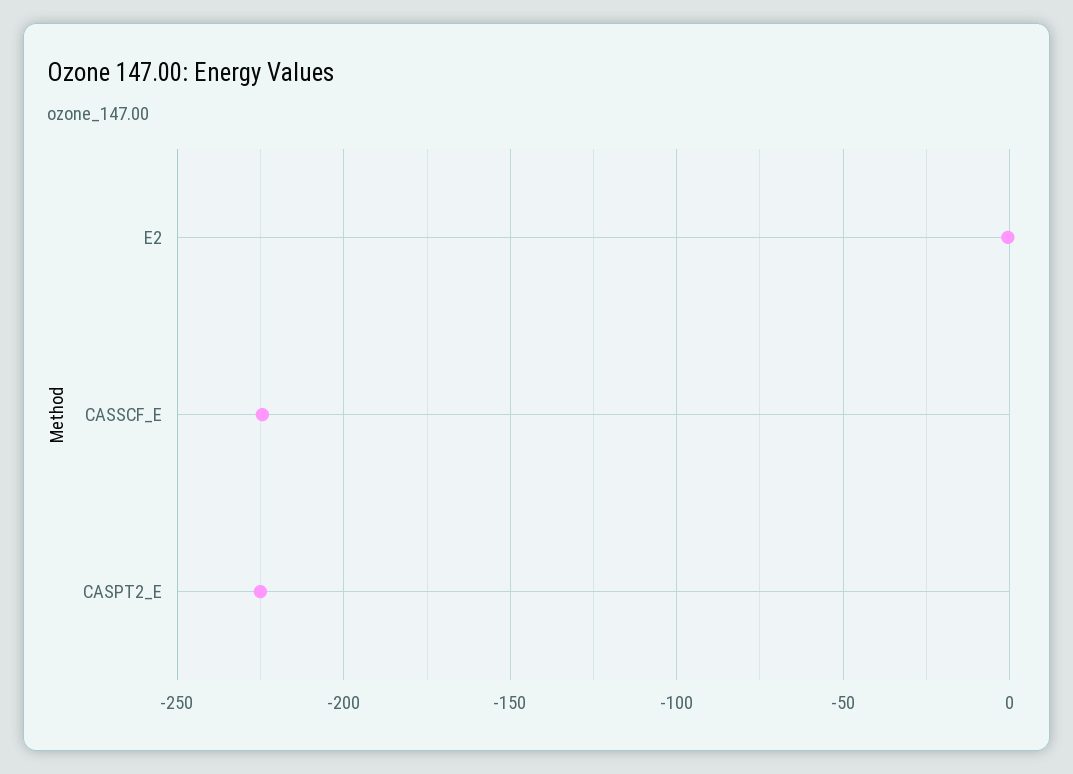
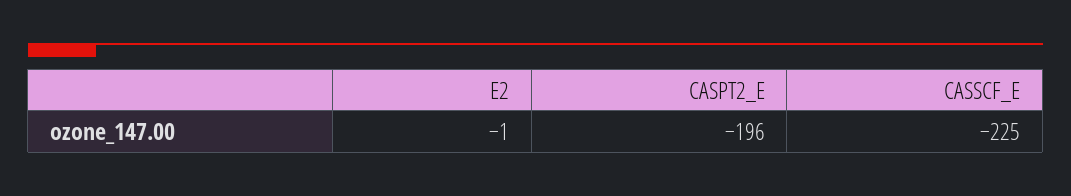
  {
    "E2": -1,
    "CASSCF_E": -225,
-   "CASPT2_E": -225
+   "CASPT2_E": -196
  }

